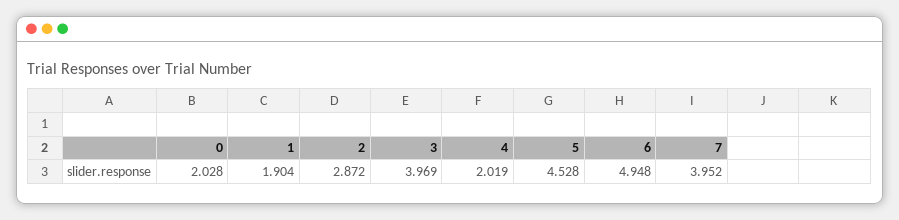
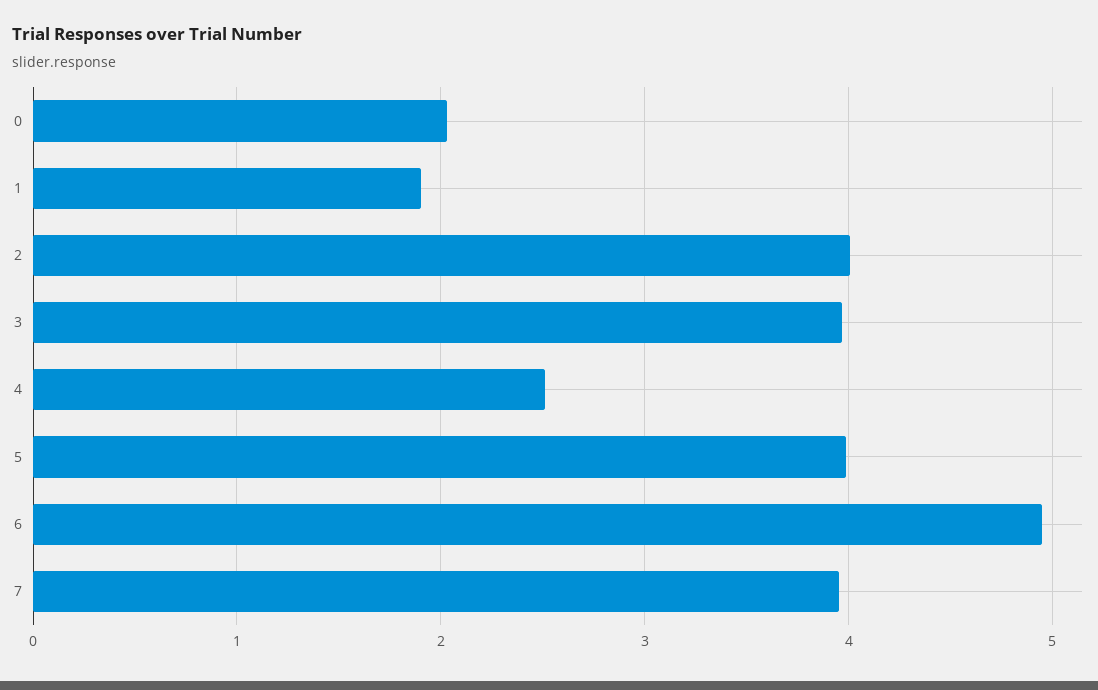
  {
    "0": 2.028,
    "1": 1.904,
-   "2": 2.872,
+   "2": 4,
    "3": 3.969,
-   "4": 2.019,
+   "4": 2.5,
-   "5": 4.528,
+   "5": 4,
    "6": 4.948,
    "7": 3.952
  }

